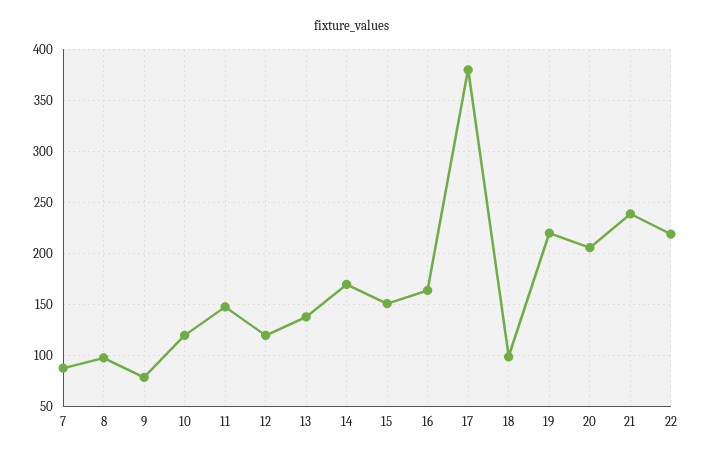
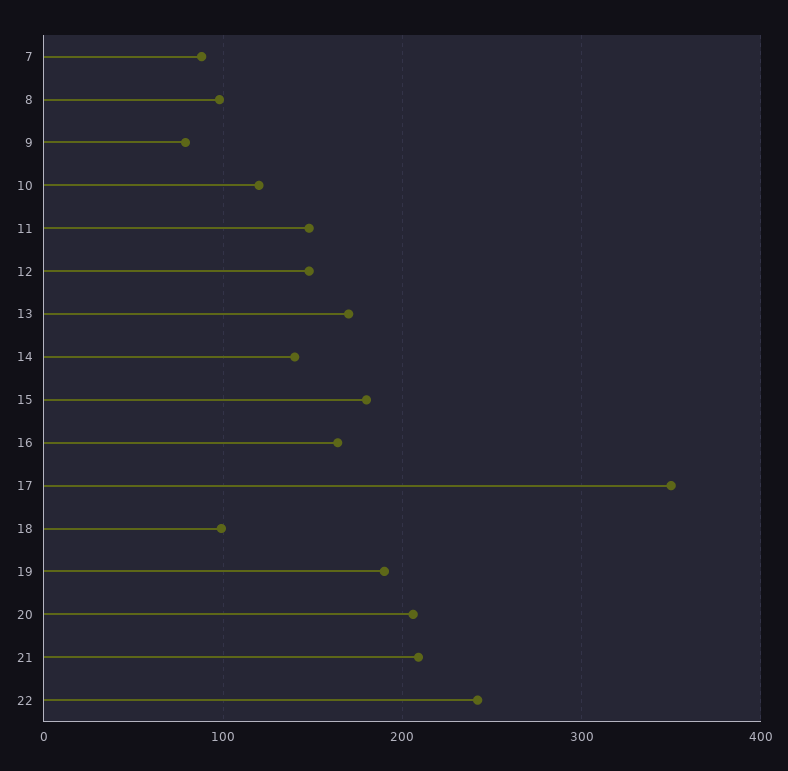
  {
    "7": 90,
    "8": 100,
    "9": 80,
    "10": 120,
    "11": 150,
-   "12": 120,
+   "12": 150,
-   "13": 140,
+   "13": 170,
-   "14": 170,
+   "14": 140,
-   "15": 150,
+   "15": 180,
    "16": 160,
-   "17": 380,
+   "17": 350,
    "18": 100,
-   "19": 220,
+   "19": 190,
    "20": 210,
-   "21": 240,
+   "21": 210,
-   "22": 220
+   "22": 240
  }

